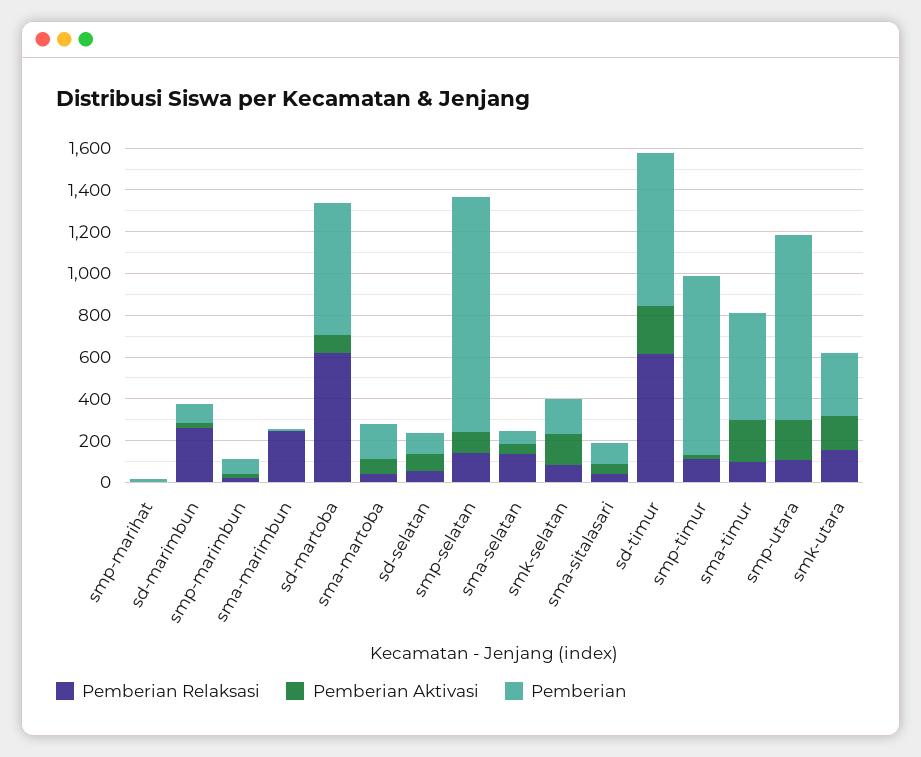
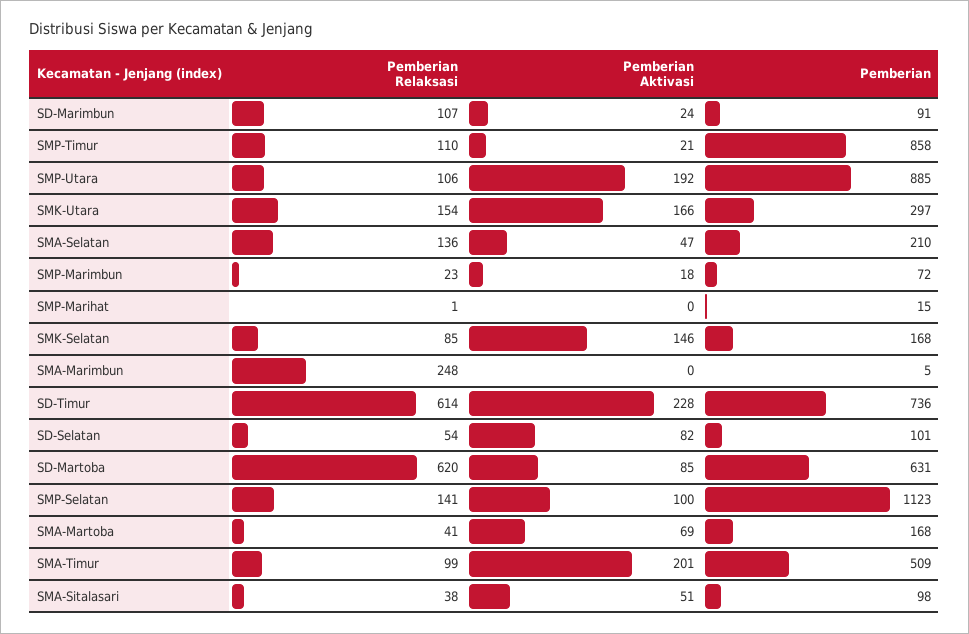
  {
    "Pemberian Relaksasi": {
      "smp-marihat": 1,
-     "sd-marimbun": 250,
+     "sd-marimbun": 107,
      "smp-marimbun": 23,
      "sma-marimbun": 248,
      "sd-martoba": 620,
      "sma-martoba": 41,
      "sd-selatan": 54,
      "smp-selatan": 141,
      "sma-selatan": 136,
      "smk-selatan": 85,
      "sma-sitalasari": 38,
      "sd-timur": 614,
      "smp-timur": 110,
      "sma-timur": 99,
      "smp-utara": 106,
      "smk-utara": 154
    },
    "Pemberian Aktivasi": {
      "smp-marihat": 0,
      "sd-marimbun": 24,
      "smp-marimbun": 18,
      "sma-marimbun": 0,
      "sd-martoba": 85,
      "sma-martoba": 69,
      "sd-selatan": 82,
      "smp-selatan": 100,
      "sma-selatan": 47,
      "smk-selatan": 146,
      "sma-sitalasari": 51,
      "sd-timur": 228,
      "smp-timur": 21,
      "sma-timur": 201,
      "smp-utara": 192,
      "smk-utara": 166
    },
    "Pemberian": {
      "smp-marihat": 15,
      "sd-marimbun": 91,
      "smp-marimbun": 72,
      "sma-marimbun": 5,
      "sd-martoba": 631,
      "sma-martoba": 168,
      "sd-selatan": 101,
      "smp-selatan": 1123,
-     "sma-selatan": 50,
+     "sma-selatan": 210,
      "smk-selatan": 168,
      "sma-sitalasari": 98,
      "sd-timur": 736,
      "smp-timur": 858,
      "sma-timur": 509,
      "smp-utara": 885,
      "smk-utara": 297
    }
  }

